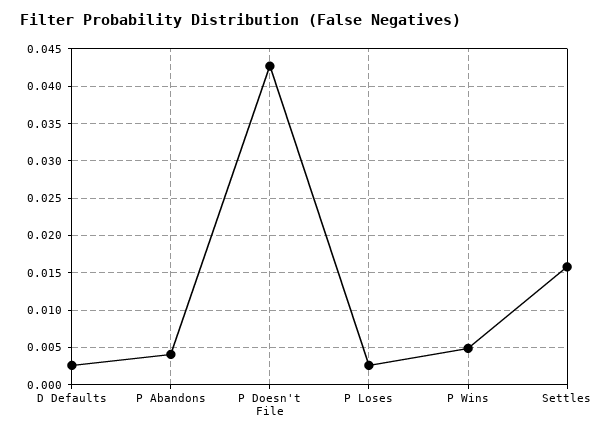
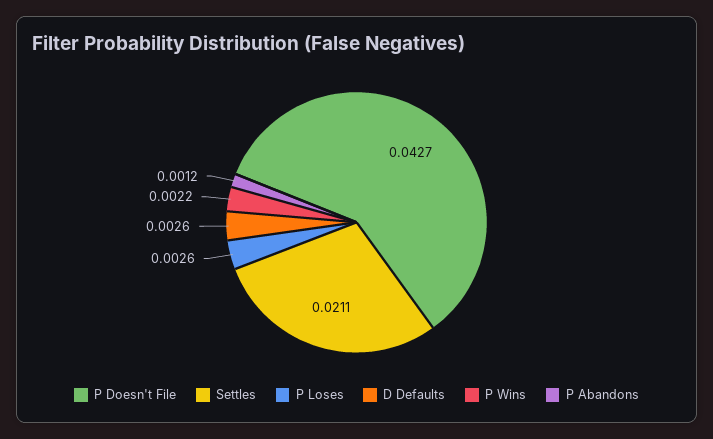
  {
    "D Defaults": 0.0026,
-   "P Abandons": 0.004,
+   "P Abandons": 0.0012,
    "P Doesn't File": 0.0427,
    "P Loses": 0.0026,
-   "P Wins": 0.005,
+   "P Wins": 0.0022,
-   "Settles": 0.016
+   "Settles": 0.0211
  }

